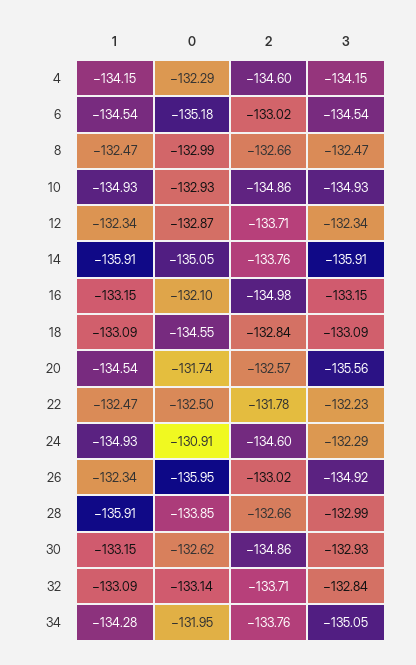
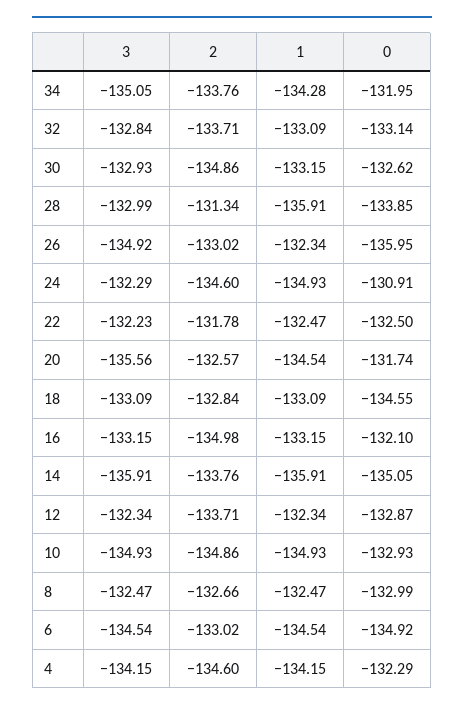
  {
    "1": {
      "4": -134.15,
      "6": -134.54,
      "8": -132.47,
      "10": -134.93,
      "12": -132.34,
      "14": -135.91,
      "16": -133.15,
      "18": -133.09,
      "20": -134.54,
      "22": -132.47,
      "24": -134.93,
      "26": -132.34,
      "28": -135.91,
      "30": -133.15,
      "32": -133.09,
      "34": -134.28
    },
    "0": {
      "4": -132.29,
-     "6": -135.18,
+     "6": -134.92,
      "8": -132.99,
      "10": -132.93,
      "12": -132.87,
      "14": -135.05,
      "16": -132.1,
      "18": -134.55,
      "20": -131.74,
      "22": -132.5,
      "24": -130.91,
      "26": -135.95,
      "28": -133.85,
      "30": -132.62,
      "32": -133.14,
      "34": -131.95
    },
    "2": {
      "4": -134.6,
      "6": -133.02,
      "8": -132.66,
      "10": -134.86,
      "12": -133.71,
      "14": -133.76,
      "16": -134.98,
      "18": -132.84,
      "20": -132.57,
      "22": -131.78,
      "24": -134.6,
      "26": -133.02,
-     "28": -132.66,
+     "28": -131.34,
      "30": -134.86,
      "32": -133.71,
      "34": -133.76
    },
    "3": {
      "4": -134.15,
      "6": -134.54,
      "8": -132.47,
      "10": -134.93,
      "12": -132.34,
      "14": -135.91,
      "16": -133.15,
      "18": -133.09,
      "20": -135.56,
      "22": -132.23,
      "24": -132.29,
      "26": -134.92,
      "28": -132.99,
      "30": -132.93,
      "32": -132.84,
      "34": -135.05
    }
  }

